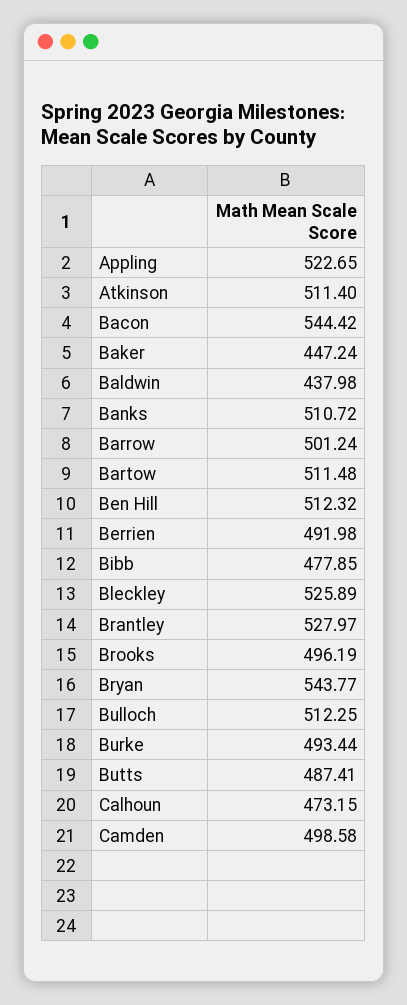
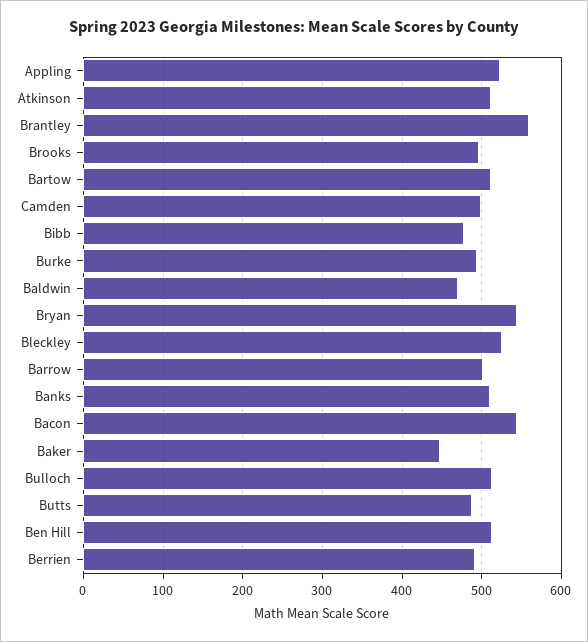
  {
    "Appling": 522.65,
    "Atkinson": 511.4,
    "Bacon": 544.42,
    "Baker": 447.24,
-   "Baldwin": 437.98,
+   "Baldwin": 470,
    "Banks": 510.72,
    "Barrow": 501.24,
    "Bartow": 511.48,
    "Ben Hill": 512.32,
    "Berrien": 491.98,
    "Bibb": 477.85,
    "Bleckley": 525.89,
-   "Brantley": 527.97,
+   "Brantley": 560,
    "Brooks": 496.19,
    "Bryan": 543.77,
    "Bulloch": 512.25,
    "Burke": 493.44,
    "Butts": 487.41,
-   "Calhoun": 473.15,
    "Camden": 498.58
  }

